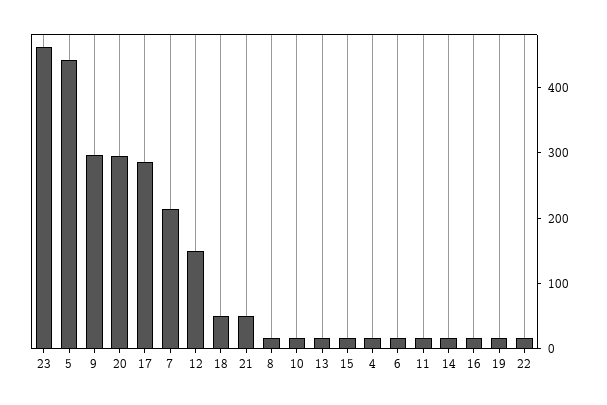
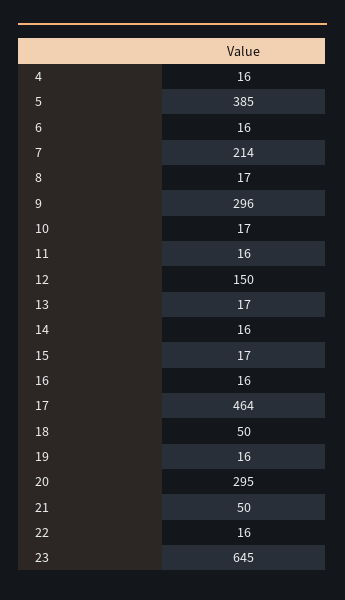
  {
-   "23": 460,
+   "23": 645,
-   "5": 440,
+   "5": 385,
    "9": 296,
    "20": 295,
-   "17": 280,
+   "17": 464,
    "7": 214,
    "12": 150,
    "18": 50,
    "21": 50,
    "8": 17,
    "10": 17,
    "13": 17,
    "15": 17,
    "4": 16,
    "6": 16,
    "11": 16,
    "14": 16,
    "16": 16,
    "19": 16,
    "22": 16
  }

